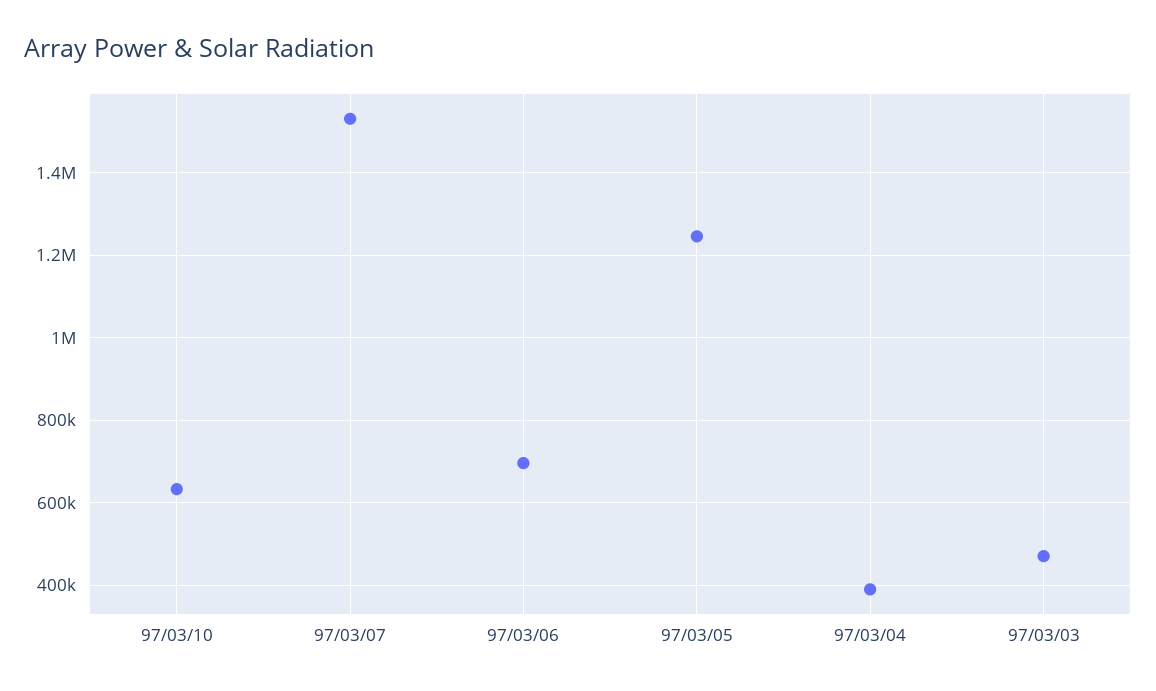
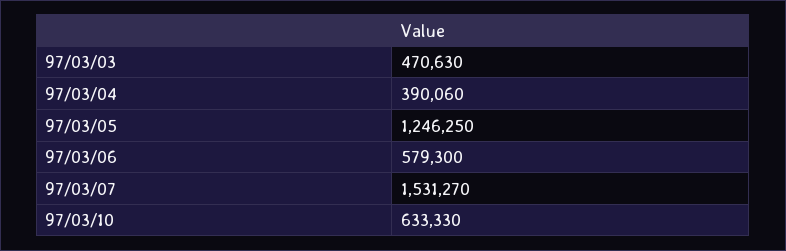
  {
    "97/03/10": 633330,
    "97/03/07": 1531270,
-   "97/03/06": 700000,
+   "97/03/06": 579300,
    "97/03/05": 1246250,
    "97/03/04": 390060,
    "97/03/03": 470630
  }

